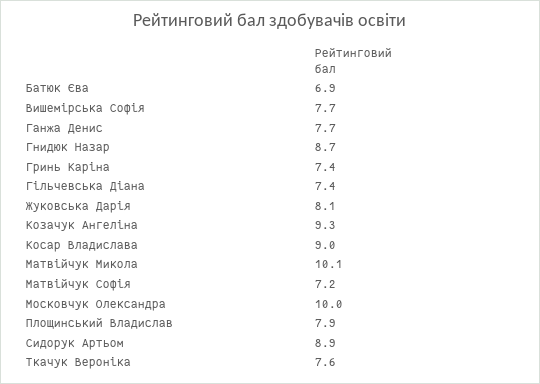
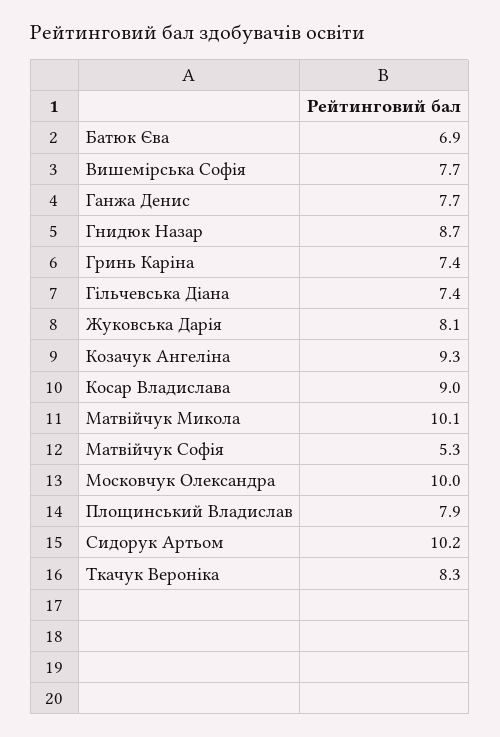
  {
    "Батюк Єва": 6.9,
    "Вишемірська Софія": 7.7,
    "Ганжа Денис": 7.7,
    "Гнидюк Назар": 8.7,
    "Гринь Каріна": 7.4,
    "Гільчевська Діана": 7.4,
    "Жуковська Дарія": 8.1,
    "Козачук Ангеліна": 9.3,
    "Косар Владислава": 9,
    "Матвійчук Микола": 10.1,
-   "Матвійчук Софія": 7.2,
+   "Матвійчук Софія": 5.3,
    "Московчук Олександра": 10,
    "Площинський Владислав": 7.9,
-   "Сидорук Артьом": 8.9,
+   "Сидорук Артьом": 10.2,
-   "Ткачук Вероніка": 7.6
+   "Ткачук Вероніка": 8.3
  }

